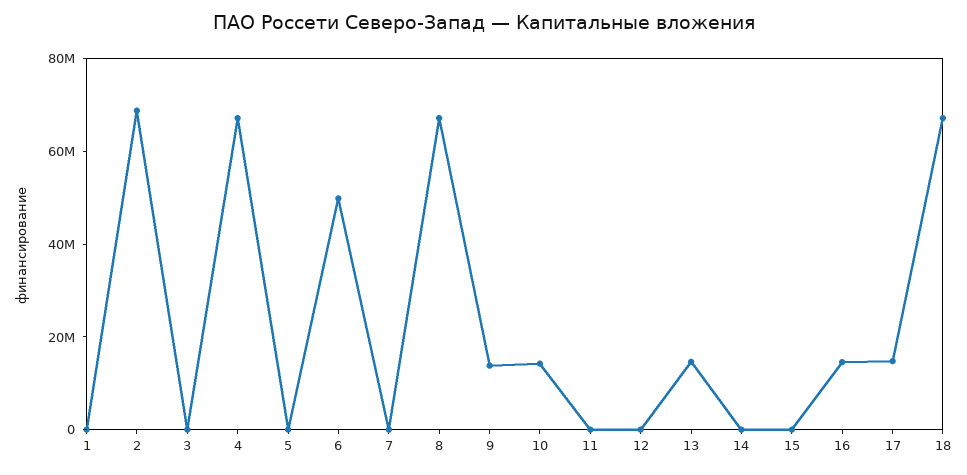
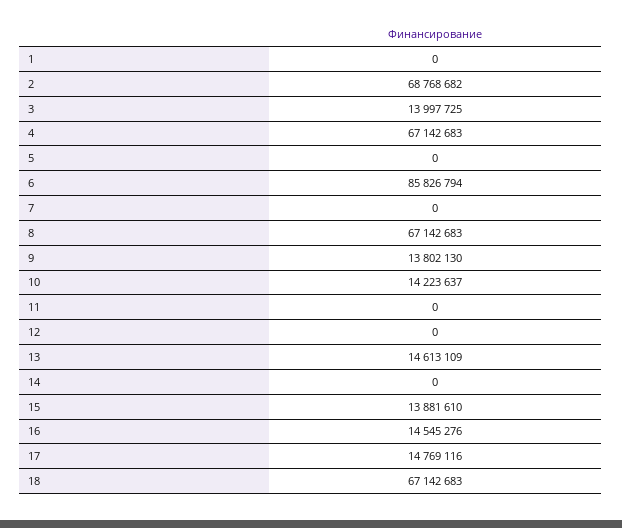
  {
    "1": 0,
    "2": 68768682,
-   "3": 0,
+   "3": 13997725,
    "4": 67142683,
    "5": 0,
-   "6": 50000000,
+   "6": 85826794,
    "7": 0,
    "8": 67142683,
    "9": 13802130,
    "10": 14223637,
    "11": 0,
    "12": 0,
    "13": 14613109,
    "14": 0,
-   "15": 0,
+   "15": 13881610,
    "16": 14545276,
    "17": 14769116,
    "18": 67142683
  }

